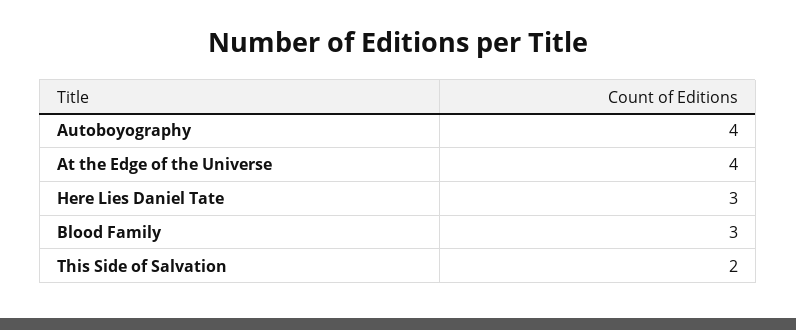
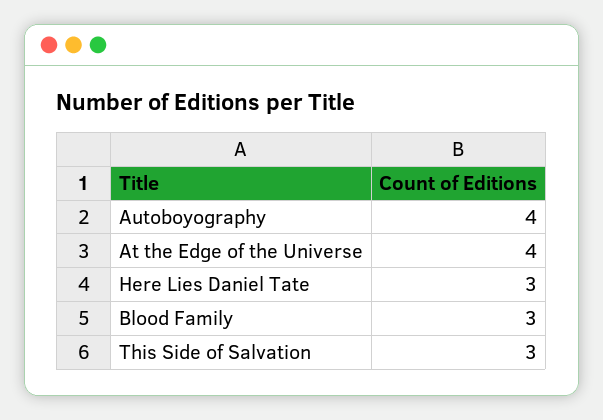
  {
    "Autoboyography": 4,
    "At the Edge of the Universe": 4,
    "Here Lies Daniel Tate": 3,
    "Blood Family": 3,
-   "This Side of Salvation": 2
+   "This Side of Salvation": 3
  }

